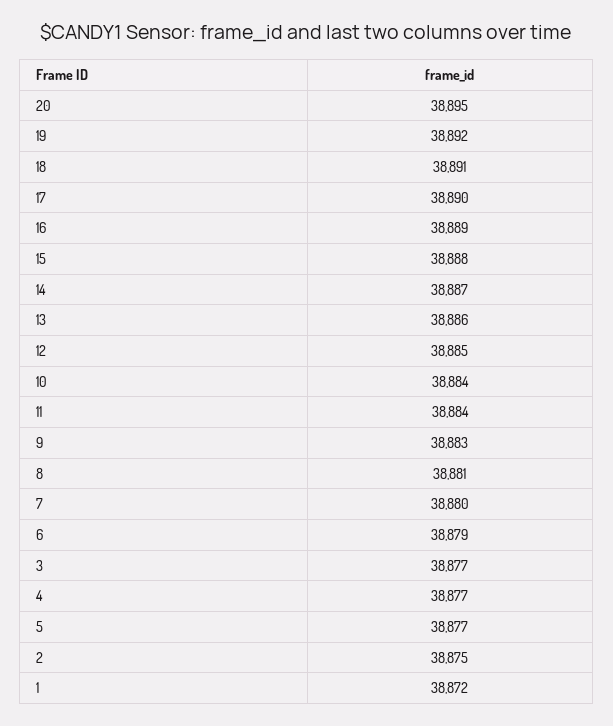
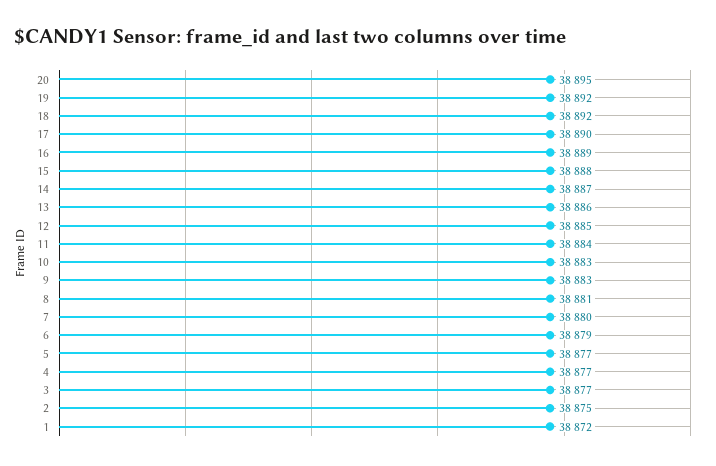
  {
    "20": 38895,
    "19": 38892,
-   "18": 38891,
+   "18": 38892,
    "17": 38890,
    "16": 38889,
    "15": 38888,
    "14": 38887,
    "13": 38886,
    "12": 38885,
-   "10": 38884,
+   "10": 38883,
    "11": 38884,
    "9": 38883,
    "8": 38881,
    "7": 38880,
    "6": 38879,
    "3": 38877,
    "4": 38877,
    "5": 38877,
    "2": 38875,
    "1": 38872
  }

